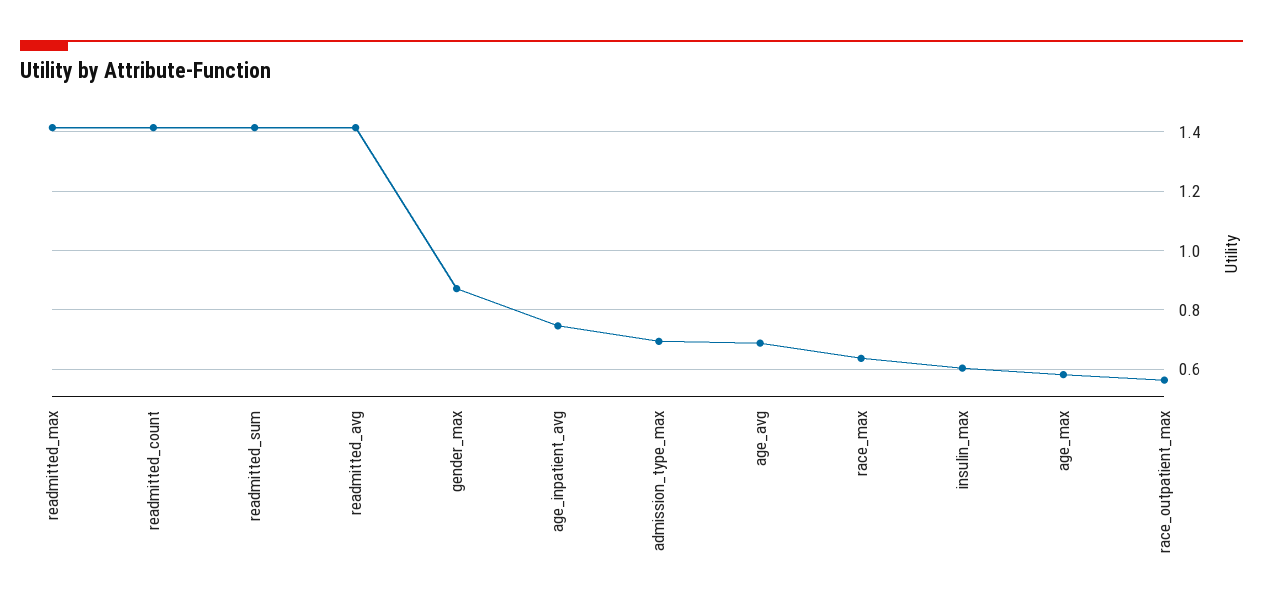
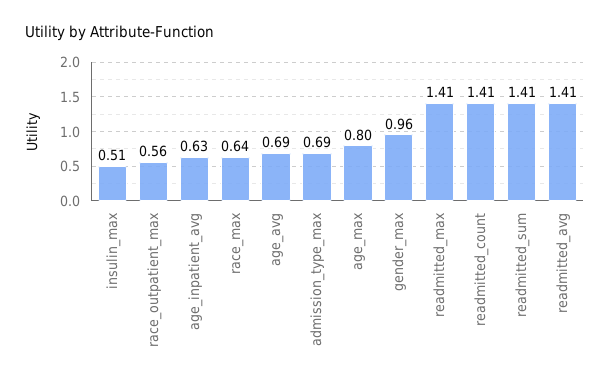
  {
    "readmitted_max": 1.41,
    "readmitted_count": 1.41,
    "readmitted_sum": 1.41,
    "readmitted_avg": 1.41,
-   "gender_max": 0.875,
+   "gender_max": 0.96,
-   "age_inpatient_avg": 0.75,
+   "age_inpatient_avg": 0.63,
    "admission_type_max": 0.69,
    "age_avg": 0.69,
    "race_max": 0.64,
-   "insulin_max": 0.6,
+   "insulin_max": 0.51,
-   "age_max": 0.575,
+   "age_max": 0.8,
    "race_outpatient_max": 0.56
  }

